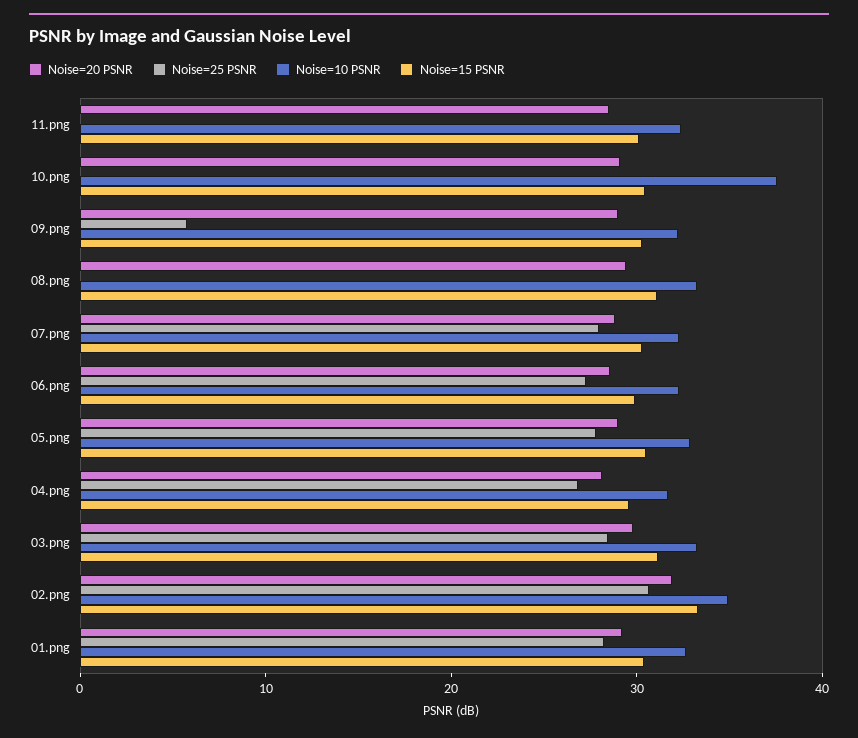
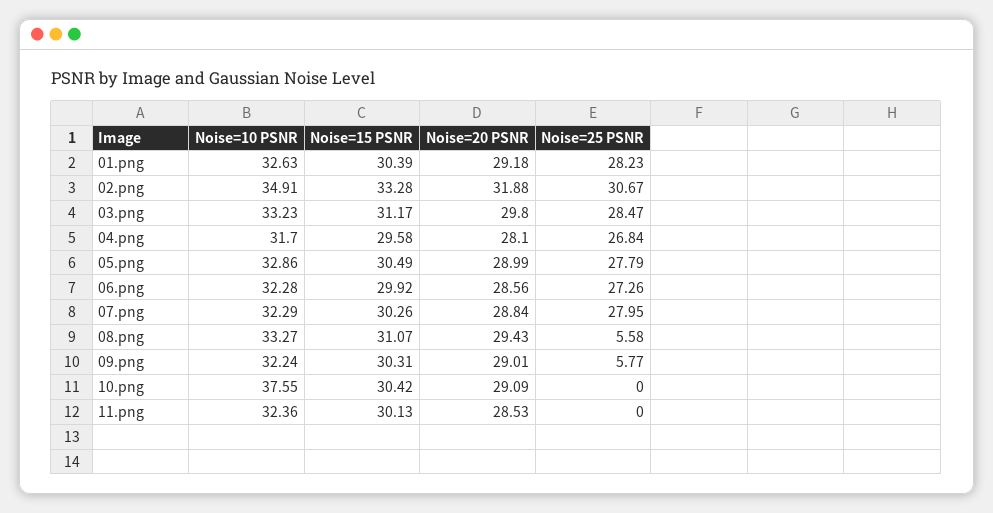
  {
    "Noise=20 PSNR": {
      "11.png": 28.53,
      "10.png": 29.09,
      "09.png": 29.01,
      "08.png": 29.43,
      "07.png": 28.84,
      "06.png": 28.56,
      "05.png": 28.99,
      "04.png": 28.1,
      "03.png": 29.8,
      "02.png": 31.88,
      "01.png": 29.18
    },
    "Noise=25 PSNR": {
      "11.png": 0,
      "10.png": 0,
      "09.png": 5.77,
-     "08.png": 0,
+     "08.png": 5.58,
      "07.png": 27.95,
      "06.png": 27.26,
      "05.png": 27.79,
      "04.png": 26.84,
      "03.png": 28.47,
      "02.png": 30.67,
      "01.png": 28.23
    },
    "Noise=10 PSNR": {
      "11.png": 32.36,
      "10.png": 37.55,
      "09.png": 32.24,
      "08.png": 33.27,
      "07.png": 32.29,
      "06.png": 32.28,
      "05.png": 32.86,
      "04.png": 31.7,
      "03.png": 33.23,
      "02.png": 34.91,
      "01.png": 32.63
    },
    "Noise=15 PSNR": {
      "11.png": 30.13,
      "10.png": 30.42,
      "09.png": 30.31,
      "08.png": 31.07,
      "07.png": 30.26,
      "06.png": 29.92,
      "05.png": 30.49,
      "04.png": 29.58,
      "03.png": 31.17,
      "02.png": 33.28,
      "01.png": 30.39
    }
  }

